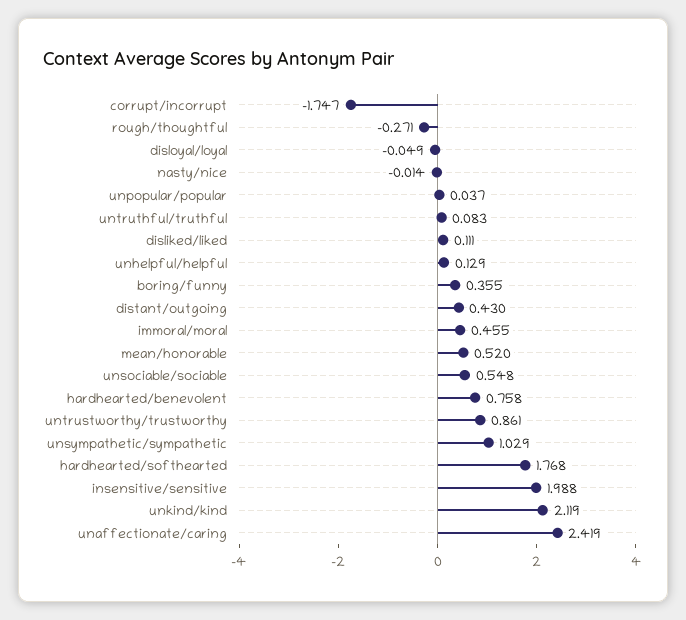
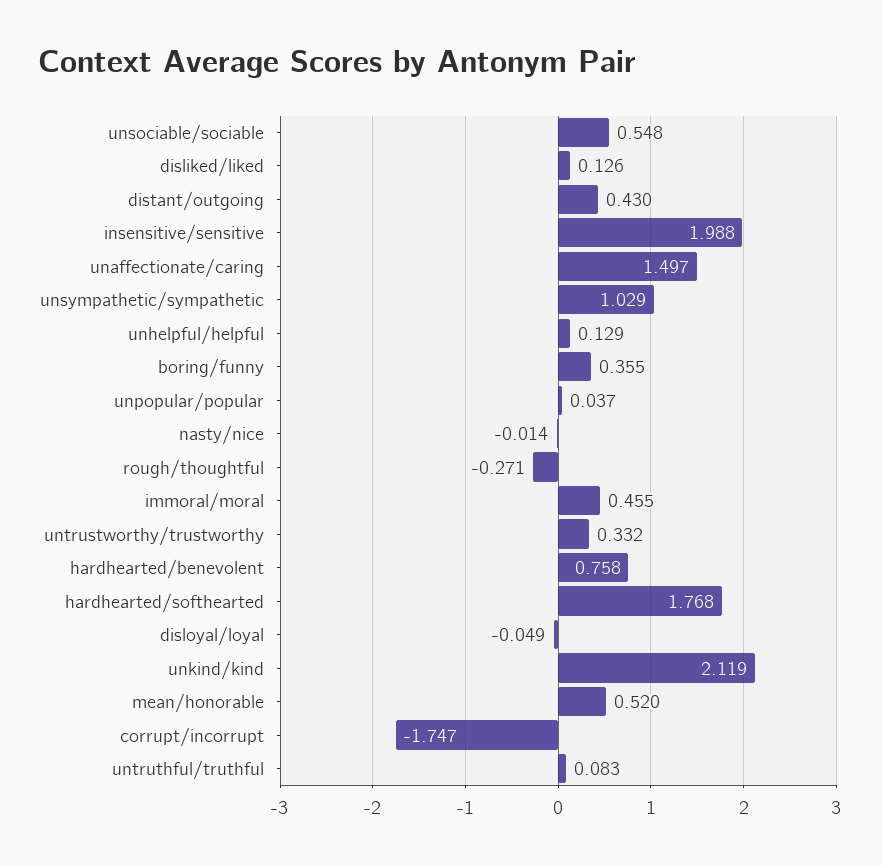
  {
    "corrupt/incorrupt": -1.747,
    "rough/thoughtful": -0.271,
    "disloyal/loyal": -0.049,
    "nasty/nice": -0.014,
    "unpopular/popular": 0.037,
    "untruthful/truthful": 0.083,
-   "disliked/liked": 0.111,
+   "disliked/liked": 0.126,
    "unhelpful/helpful": 0.129,
    "boring/funny": 0.355,
    "distant/outgoing": 0.43,
    "immoral/moral": 0.455,
    "mean/honorable": 0.52,
    "unsociable/sociable": 0.548,
    "hardhearted/benevolent": 0.758,
-   "untrustworthy/trustworthy": 0.861,
+   "untrustworthy/trustworthy": 0.332,
    "unsympathetic/sympathetic": 1.029,
    "hardhearted/softhearted": 1.768,
    "insensitive/sensitive": 1.988,
    "unkind/kind": 2.119,
-   "unaffectionate/caring": 2.419
+   "unaffectionate/caring": 1.497
  }

